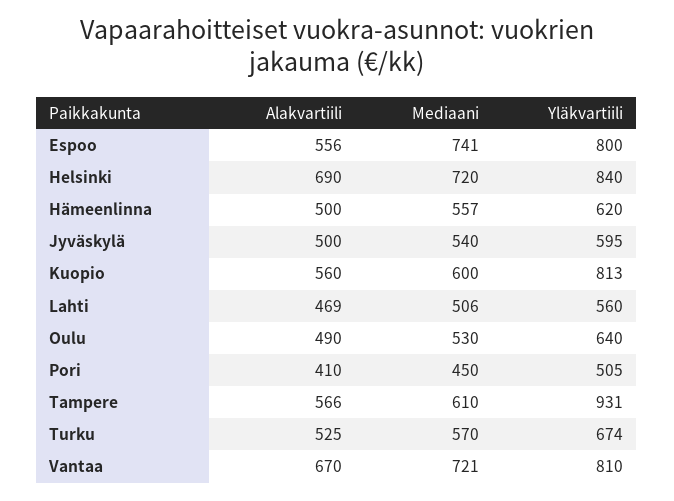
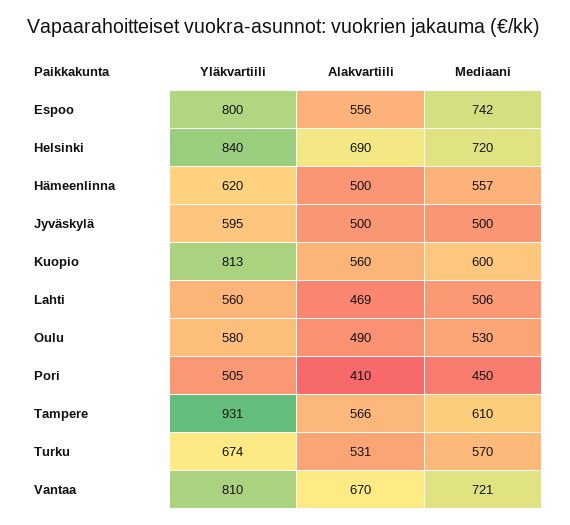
  {
    "Alakvartiili": {
      "Espoo": 556,
      "Helsinki": 690,
      "Hämeenlinna": 500,
      "Jyväskylä": 500,
      "Kuopio": 560,
      "Lahti": 469,
      "Oulu": 490,
      "Pori": 410,
      "Tampere": 566,
-     "Turku": 525,
+     "Turku": 531,
      "Vantaa": 670
    },
    "Mediaani": {
-     "Espoo": 741,
+     "Espoo": 742,
      "Helsinki": 720,
      "Hämeenlinna": 557,
-     "Jyväskylä": 540,
+     "Jyväskylä": 500,
      "Kuopio": 600,
      "Lahti": 506,
      "Oulu": 530,
      "Pori": 450,
      "Tampere": 610,
      "Turku": 570,
      "Vantaa": 721
    },
    "Yläkvartiili": {
      "Espoo": 800,
      "Helsinki": 840,
      "Hämeenlinna": 620,
      "Jyväskylä": 595,
      "Kuopio": 813,
      "Lahti": 560,
-     "Oulu": 640,
+     "Oulu": 580,
      "Pori": 505,
      "Tampere": 931,
      "Turku": 674,
      "Vantaa": 810
    }
  }

